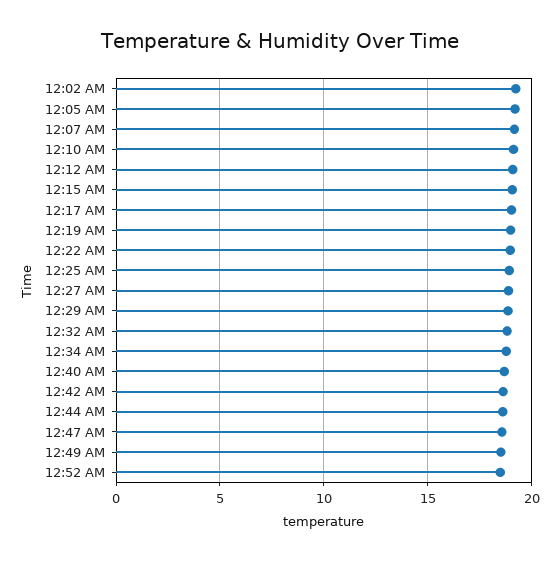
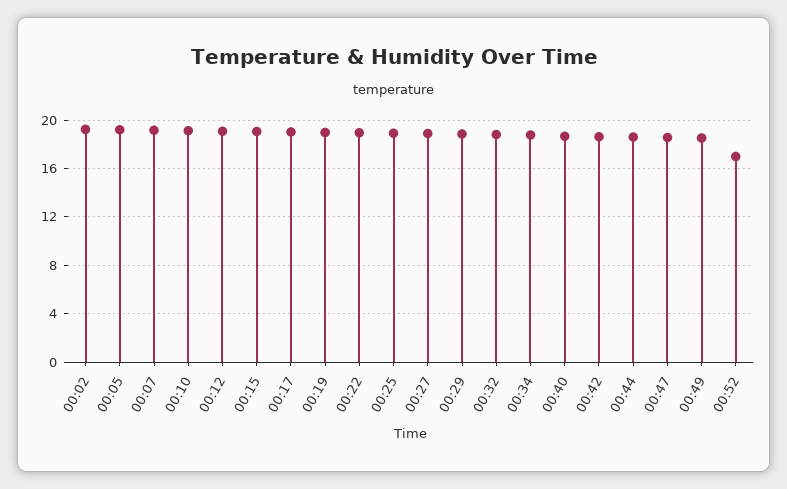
  {
    "12:02 AM": 19,
    "12:05 AM": 19,
    "12:07 AM": 19,
    "12:10 AM": 19,
    "12:12 AM": 19,
    "12:15 AM": 19,
    "12:17 AM": 19,
    "12:19 AM": 19,
    "12:22 AM": 19,
    "12:25 AM": 19,
    "12:27 AM": 19,
    "12:29 AM": 19,
    "12:32 AM": 19,
    "12:34 AM": 19,
    "12:40 AM": 18.5,
    "12:42 AM": 18.5,
    "12:44 AM": 18.5,
    "12:47 AM": 18.5,
    "12:49 AM": 18.5,
-   "12:52 AM": 18.5
+   "12:52 AM": 17
  }

